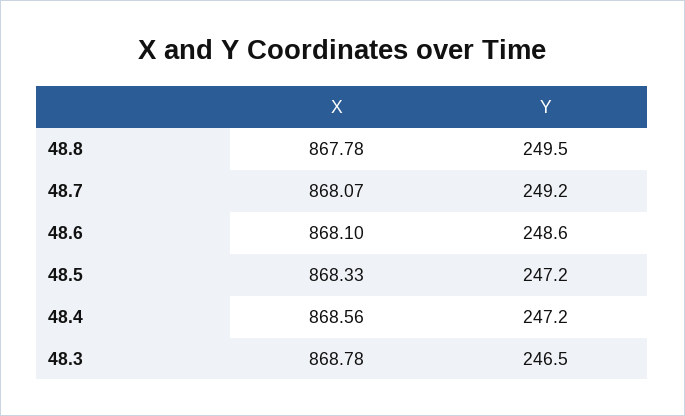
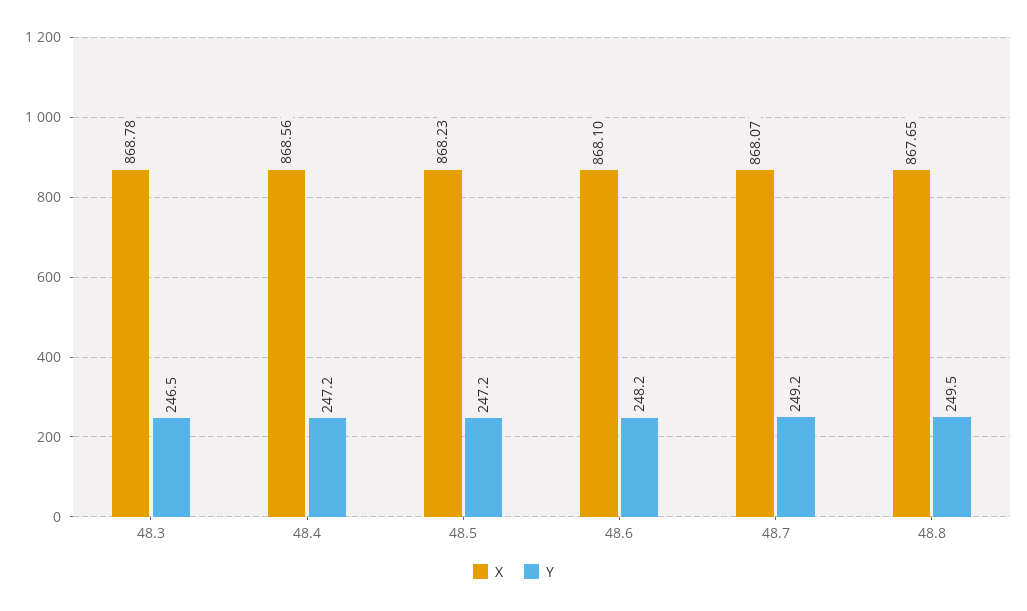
  {
    "X": {
-     "48.8": 867.78,
+     "48.8": 867.65,
      "48.7": 868.07,
      "48.6": 868.1,
-     "48.5": 868.33,
+     "48.5": 868.23,
      "48.4": 868.56,
      "48.3": 868.78
    },
    "Y": {
      "48.8": 249.5,
      "48.7": 249.2,
-     "48.6": 248.6,
+     "48.6": 248.2,
      "48.5": 247.2,
      "48.4": 247.2,
      "48.3": 246.5
    }
  }

